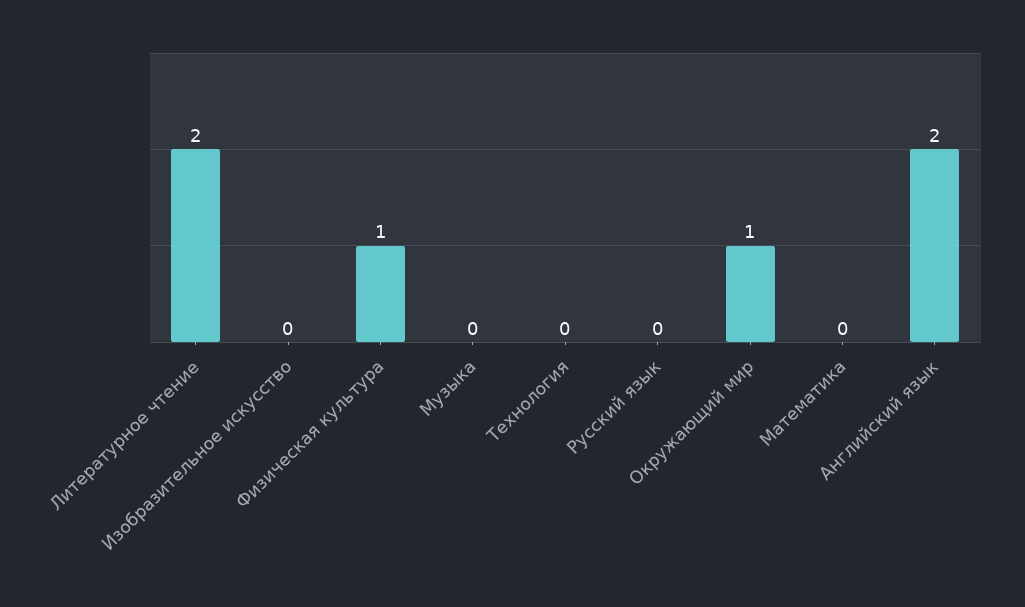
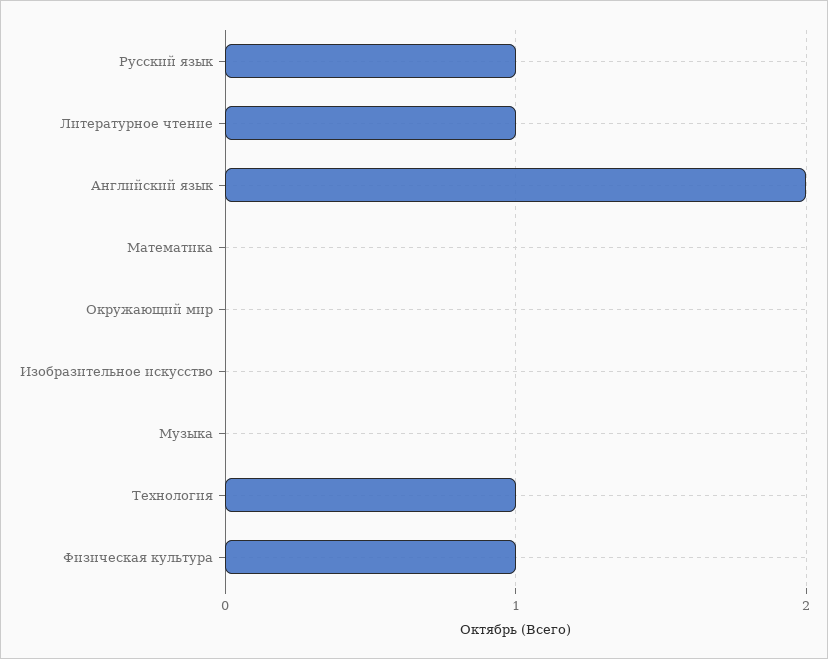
  {
-   "Литературное чтение": 2,
+   "Литературное чтение": 1,
    "Изобразительное искусство": 0,
    "Физическая культура": 1,
    "Музыка": 0,
-   "Технология": 0,
+   "Технология": 1,
-   "Русский язык": 0,
+   "Русский язык": 1,
-   "Окружающий мир": 1,
+   "Окружающий мир": 0,
    "Математика": 0,
    "Английский язык": 2
  }

